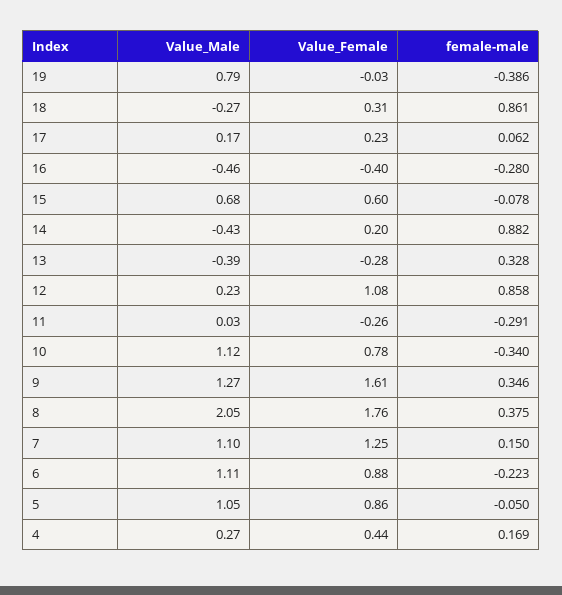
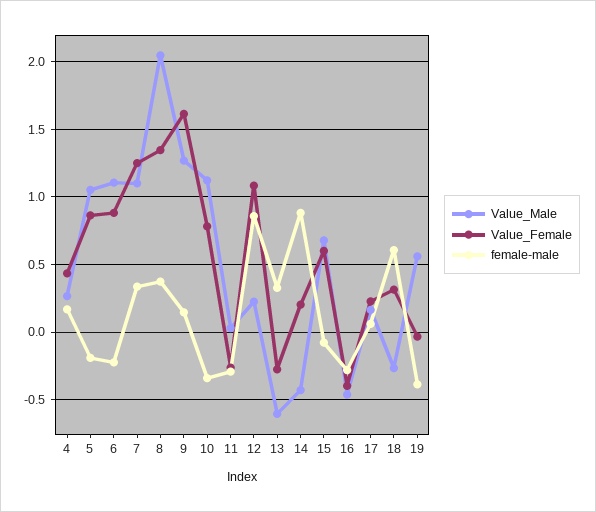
  {
    "Value_Male": {
-     "19": 0.79,
+     "19": 0.55,
      "18": -0.27,
      "17": 0.17,
      "16": -0.46,
      "15": 0.68,
      "14": -0.43,
-     "13": -0.39,
+     "13": -0.6,
      "12": 0.23,
      "11": 0.03,
      "10": 1.12,
      "9": 1.27,
      "8": 2.05,
      "7": 1.1,
      "6": 1.11,
      "5": 1.05,
      "4": 0.27
    },
    "Value_Female": {
      "19": -0.03,
      "18": 0.31,
      "17": 0.23,
      "16": -0.4,
      "15": 0.6,
      "14": 0.2,
      "13": -0.28,
      "12": 1.08,
      "11": -0.26,
      "10": 0.78,
      "9": 1.61,
-     "8": 1.76,
+     "8": 1.35,
      "7": 1.25,
      "6": 0.88,
      "5": 0.86,
      "4": 0.44
    },
    "female-male": {
      "19": -0.386,
-     "18": 0.861,
+     "18": 0.6,
      "17": 0.062,
      "16": -0.28,
      "15": -0.078,
      "14": 0.882,
      "13": 0.328,
      "12": 0.858,
      "11": -0.291,
      "10": -0.34,
-     "9": 0.346,
+     "9": 0.15,
      "8": 0.375,
-     "7": 0.15,
+     "7": 0.35,
      "6": -0.223,
-     "5": -0.05,
+     "5": -0.2,
      "4": 0.169
    }
  }

